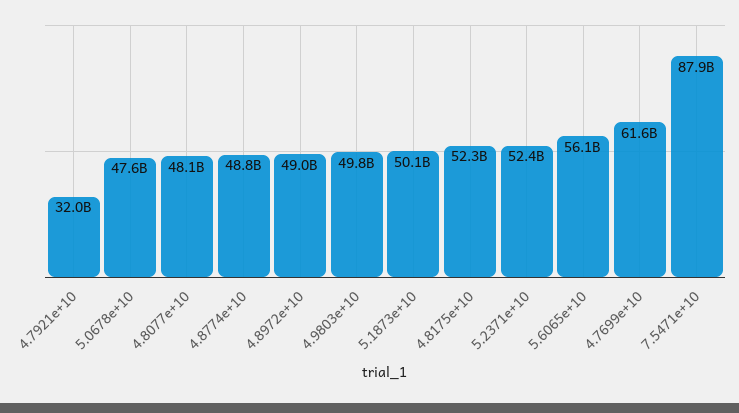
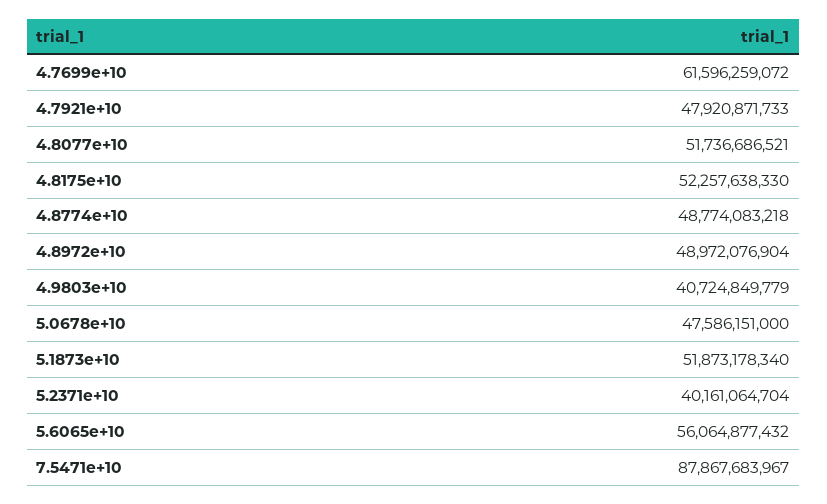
  {
-   "4.7921e+10": 32000000000,
+   "4.7921e+10": 47920871733,
    "5.0678e+10": 47586151000,
-   "4.8077e+10": 48100000000,
+   "4.8077e+10": 51736686521,
    "4.8774e+10": 48774083218,
    "4.8972e+10": 48972076904,
-   "4.9803e+10": 49800000000,
+   "4.9803e+10": 40724849779,
-   "5.1873e+10": 50100000000,
+   "5.1873e+10": 51873178340,
    "4.8175e+10": 52257638330,
-   "5.2371e+10": 52400000000,
+   "5.2371e+10": 40161064704,
    "5.6065e+10": 56064877432,
    "4.7699e+10": 61596259072,
    "7.5471e+10": 87867683967
  }

